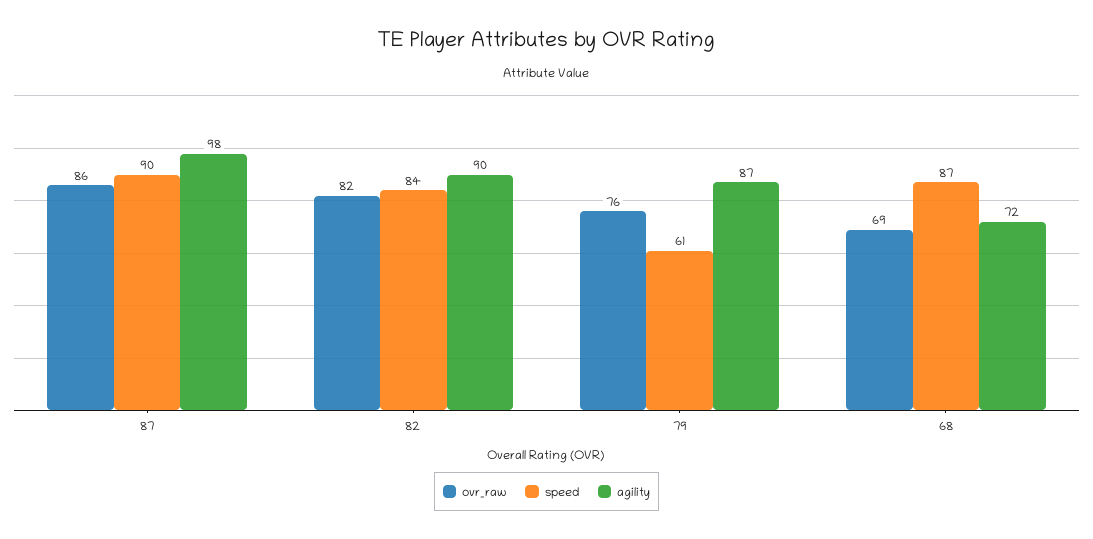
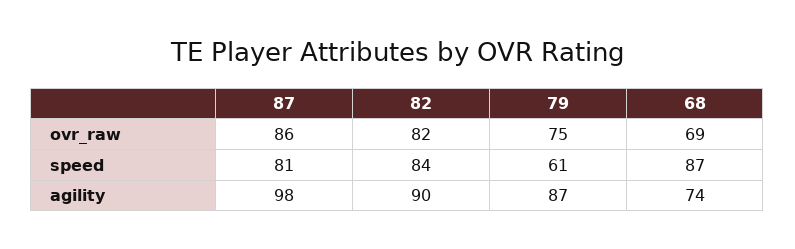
  {
    "ovr_raw": {
      "87": 86,
      "82": 82,
-     "79": 76,
+     "79": 75,
      "68": 69
    },
    "speed": {
-     "87": 90,
+     "87": 81,
      "82": 84,
      "79": 61,
      "68": 87
    },
    "agility": {
      "87": 98,
      "82": 90,
      "79": 87,
-     "68": 72
+     "68": 74
    }
  }

